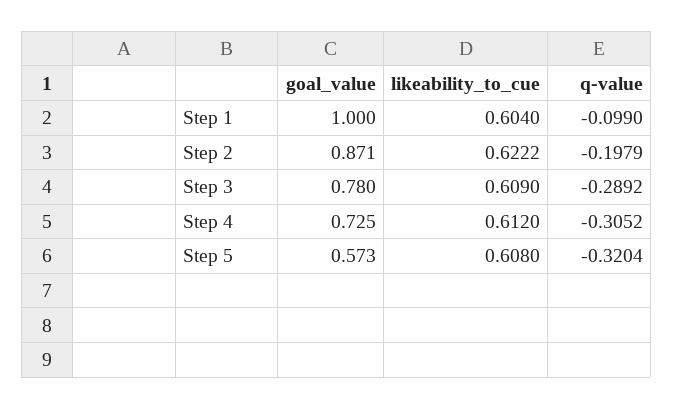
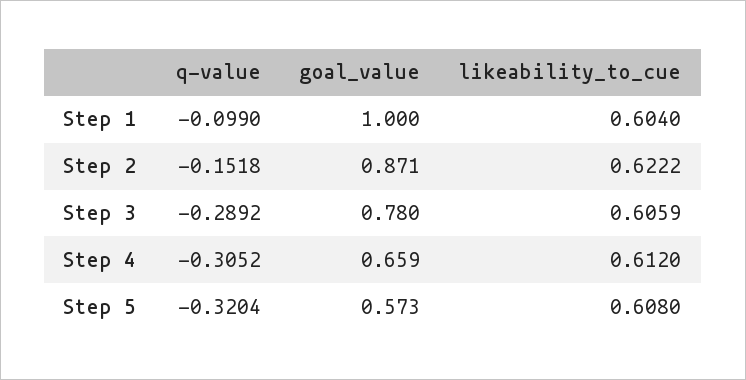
  {
    "goal_value": {
      "Step 1": 1,
      "Step 2": 0.871,
      "Step 3": 0.78,
-     "Step 4": 0.725,
+     "Step 4": 0.659,
      "Step 5": 0.573
    },
    "likeability_to_cue": {
      "Step 1": 0.604,
      "Step 2": 0.6222,
-     "Step 3": 0.609,
+     "Step 3": 0.6059,
      "Step 4": 0.612,
      "Step 5": 0.608
    },
    "q-value": {
      "Step 1": -0.099,
-     "Step 2": -0.1979,
+     "Step 2": -0.1518,
      "Step 3": -0.2892,
      "Step 4": -0.3052,
      "Step 5": -0.3204
    }
  }

